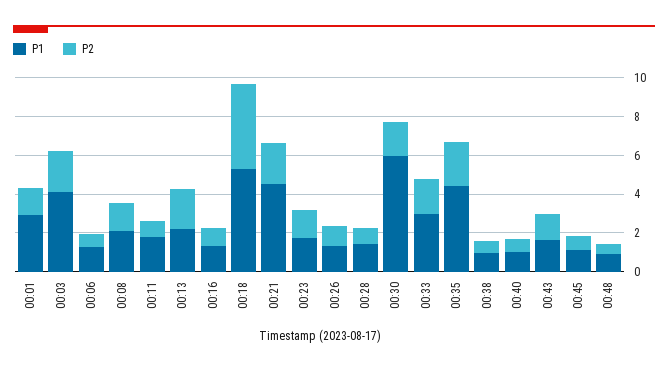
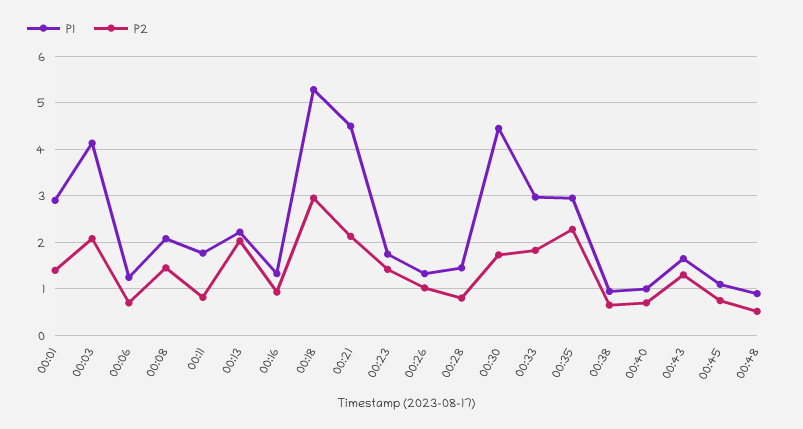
  {
    "P1": {
      "00:01": 3,
      "00:03": 4.2,
      "00:06": 1.2,
      "00:08": 2,
      "00:11": 1.8,
      "00:13": 2.2,
      "00:16": 1.4,
      "00:18": 5.2,
      "00:21": 4.6,
      "00:23": 1.8,
      "00:26": 1.4,
      "00:28": 1.4,
-     "00:30": 6,
+     "00:30": 4.4,
      "00:33": 3,
-     "00:35": 4.5,
+     "00:35": 3,
      "00:38": 1,
      "00:40": 1,
      "00:43": 1.6,
      "00:45": 1.2,
      "00:48": 1
    },
    "P2": {
      "00:01": 1.4,
      "00:03": 2,
      "00:06": 0.8,
      "00:08": 1.4,
      "00:11": 0.8,
      "00:13": 2,
      "00:16": 1,
-     "00:18": 4.5,
+     "00:18": 3,
      "00:21": 2.2,
      "00:23": 1.4,
      "00:26": 1,
      "00:28": 0.8,
      "00:30": 1.8,
      "00:33": 1.8,
      "00:35": 2.2,
      "00:38": 0.6,
      "00:40": 0.8,
      "00:43": 1.4,
      "00:45": 0.8,
      "00:48": 0.6
    }
  }

